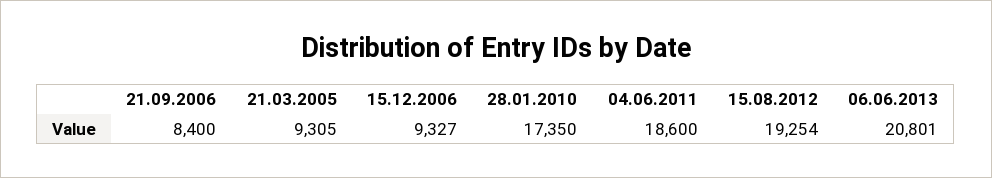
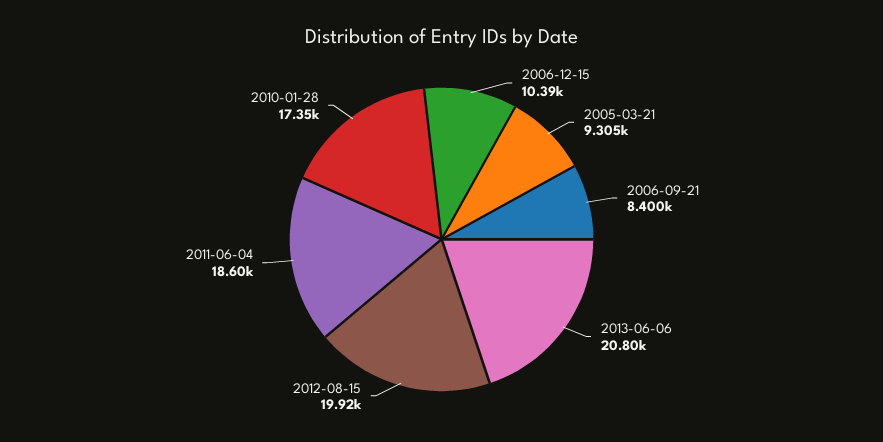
  {
    "21.09.2006": 8400,
    "21.03.2005": 9305,
-   "15.12.2006": 9327,
+   "15.12.2006": 10390,
    "28.01.2010": 17350,
    "04.06.2011": 18600,
-   "15.08.2012": 19254,
+   "15.08.2012": 19920,
    "06.06.2013": 20801
  }

